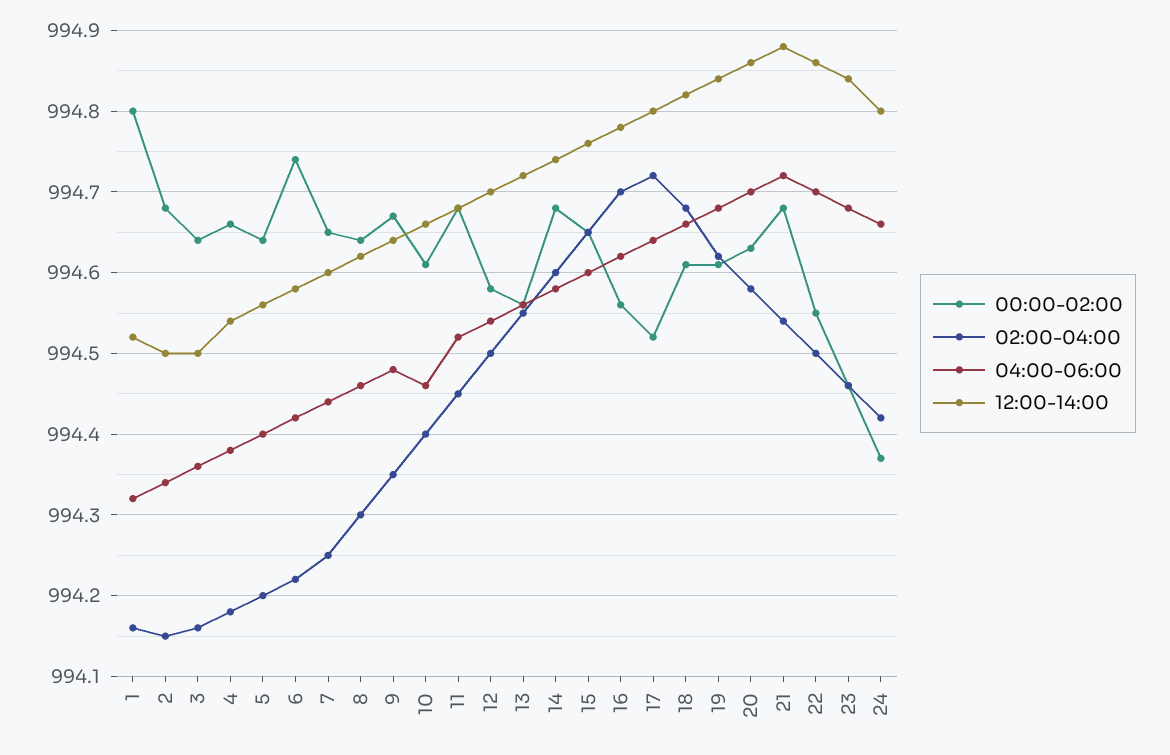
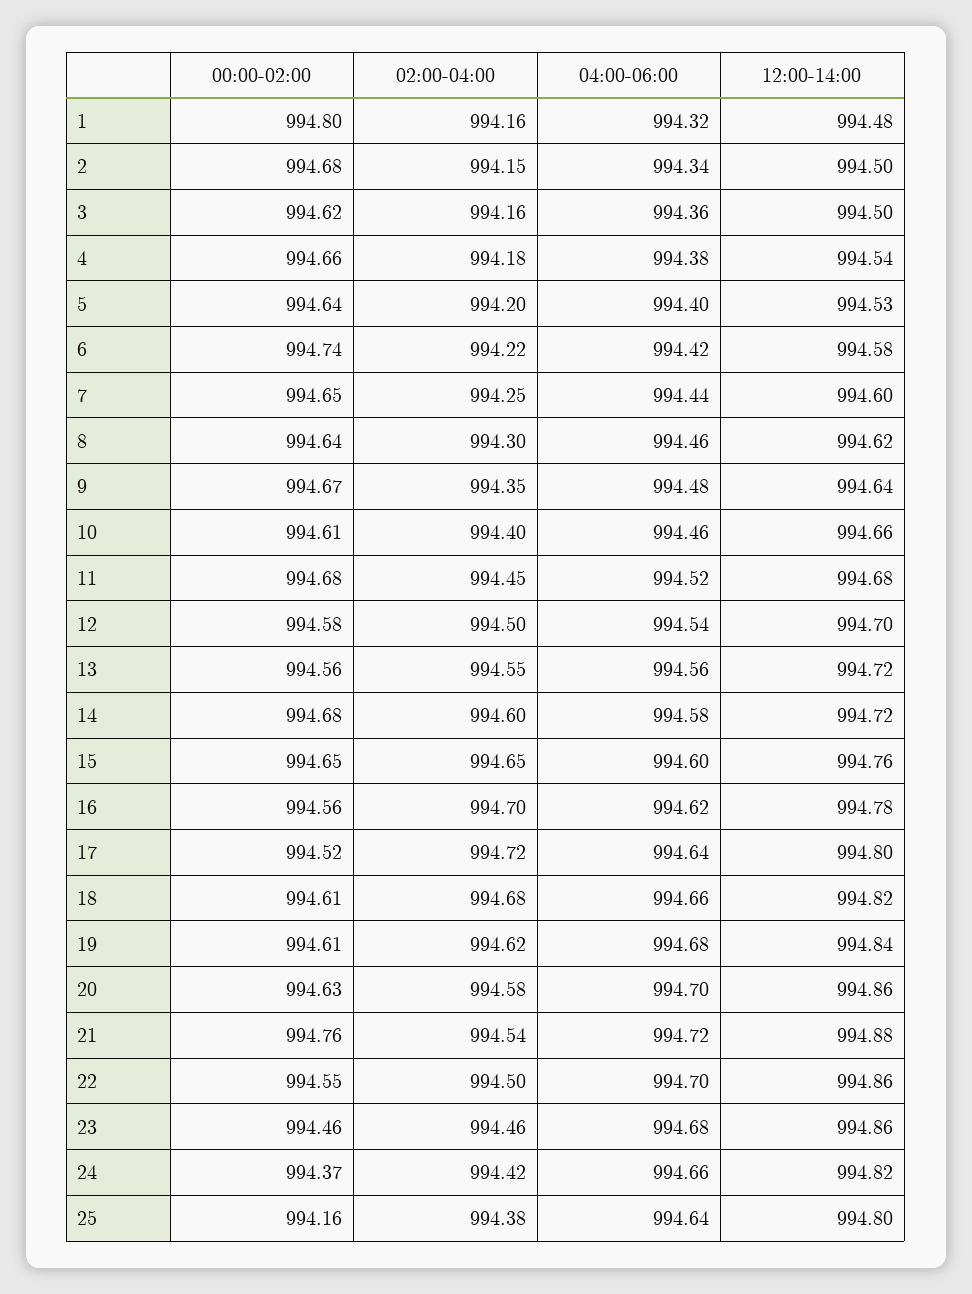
  {
    "00:00-02:00": {
      "1": 994.8,
      "2": 994.68,
-     "3": 994.64,
+     "3": 994.62,
      "4": 994.66,
      "5": 994.64,
      "6": 994.74,
      "7": 994.65,
      "8": 994.64,
      "9": 994.67,
      "10": 994.61,
      "11": 994.68,
      "12": 994.58,
      "13": 994.56,
      "14": 994.68,
      "15": 994.65,
      "16": 994.56,
      "17": 994.52,
      "18": 994.61,
      "19": 994.61,
      "20": 994.63,
-     "21": 994.68,
+     "21": 994.76,
      "22": 994.55,
      "23": 994.46,
-     "24": 994.37
+     "24": 994.37,
+     "25": 994.16
    },
    "02:00-04:00": {
      "1": 994.16,
      "2": 994.15,
      "3": 994.16,
      "4": 994.18,
      "5": 994.2,
      "6": 994.22,
      "7": 994.25,
      "8": 994.3,
      "9": 994.35,
      "10": 994.4,
      "11": 994.45,
      "12": 994.5,
      "13": 994.55,
      "14": 994.6,
      "15": 994.65,
      "16": 994.7,
      "17": 994.72,
      "18": 994.68,
      "19": 994.62,
      "20": 994.58,
      "21": 994.54,
      "22": 994.5,
      "23": 994.46,
-     "24": 994.42
+     "24": 994.42,
+     "25": 994.38
    },
    "04:00-06:00": {
      "1": 994.32,
      "2": 994.34,
      "3": 994.36,
      "4": 994.38,
      "5": 994.4,
      "6": 994.42,
      "7": 994.44,
      "8": 994.46,
      "9": 994.48,
      "10": 994.46,
      "11": 994.52,
      "12": 994.54,
      "13": 994.56,
      "14": 994.58,
      "15": 994.6,
      "16": 994.62,
      "17": 994.64,
      "18": 994.66,
      "19": 994.68,
      "20": 994.7,
      "21": 994.72,
      "22": 994.7,
      "23": 994.68,
-     "24": 994.66
+     "24": 994.66,
+     "25": 994.64
    },
    "12:00-14:00": {
-     "1": 994.52,
+     "1": 994.48,
      "2": 994.5,
      "3": 994.5,
      "4": 994.54,
-     "5": 994.56,
+     "5": 994.53,
      "6": 994.58,
      "7": 994.6,
      "8": 994.62,
      "9": 994.64,
      "10": 994.66,
      "11": 994.68,
      "12": 994.7,
      "13": 994.72,
-     "14": 994.74,
+     "14": 994.72,
      "15": 994.76,
      "16": 994.78,
      "17": 994.8,
      "18": 994.82,
      "19": 994.84,
      "20": 994.86,
      "21": 994.88,
      "22": 994.86,
-     "23": 994.84,
+     "23": 994.86,
-     "24": 994.8
+     "24": 994.82,
+     "25": 994.8
    }
  }

